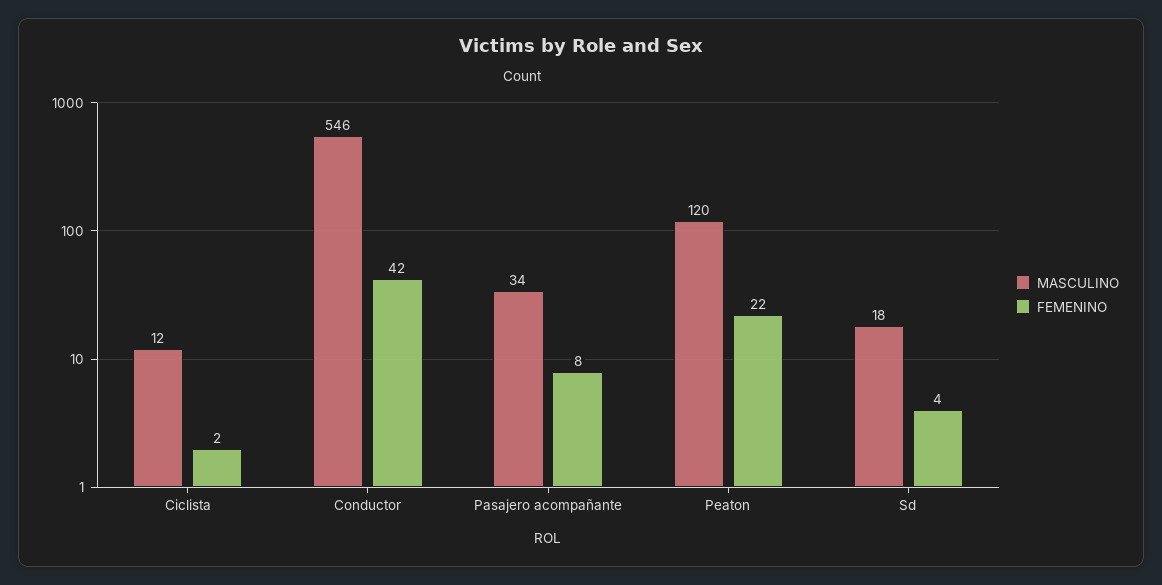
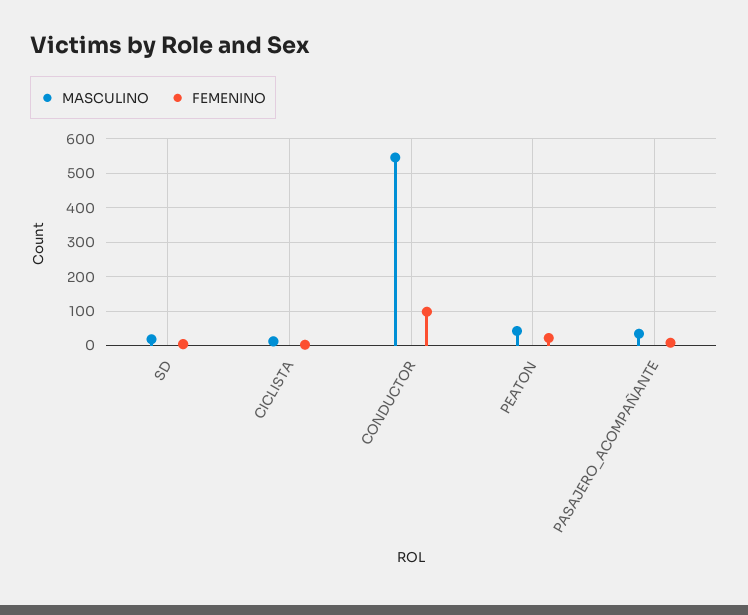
  {
    "MASCULINO": {
      "Ciclista": 12,
      "Conductor": 546,
      "Pasajero acompañante": 34,
-     "Peaton": 120,
+     "Peaton": 40,
      "Sd": 18
    },
    "FEMENINO": {
      "Ciclista": 2,
-     "Conductor": 42,
+     "Conductor": 100,
      "Pasajero acompañante": 8,
      "Peaton": 22,
      "Sd": 4
    }
  }

